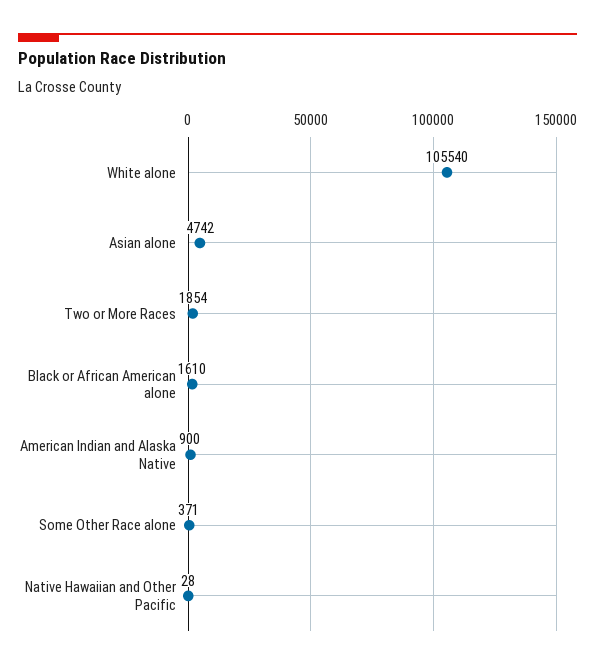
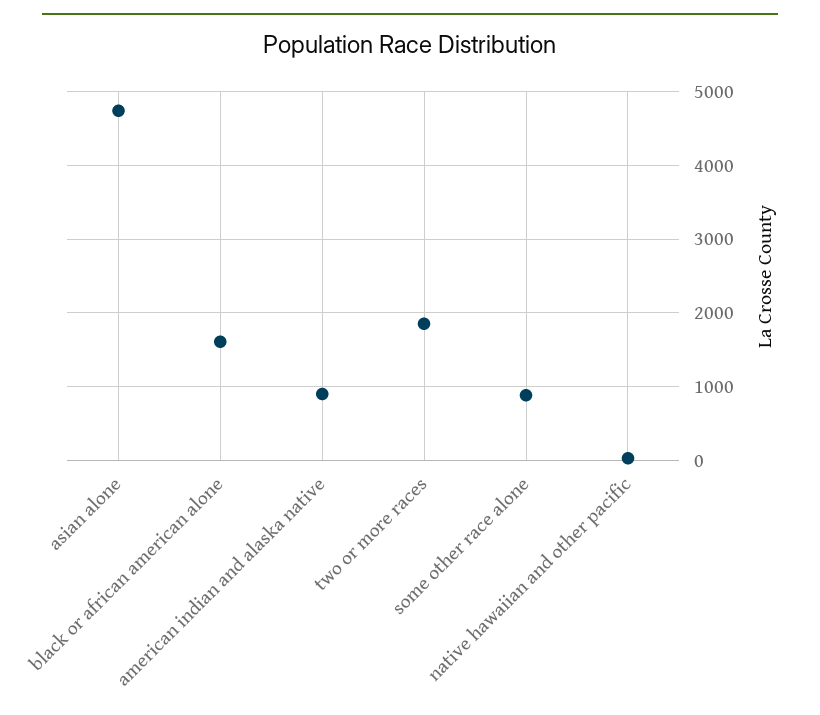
  {
-   "White alone": 105540,
    "Asian alone": 4742,
    "Two or More Races": 1854,
    "Black or African American alone": 1610,
    "American Indian and Alaska Native": 900,
-   "Some Other Race alone": 371,
+   "Some Other Race alone": 900,
    "Native Hawaiian and Other Pacific": 28
  }

